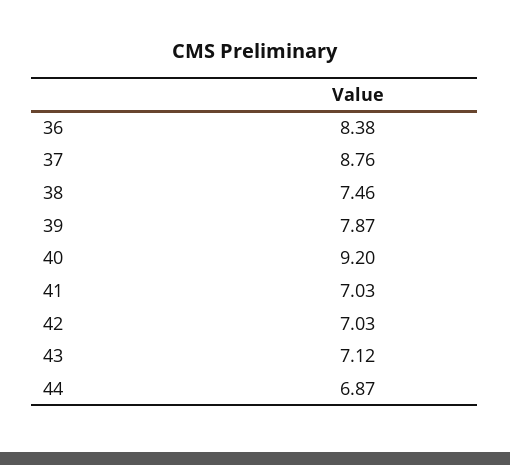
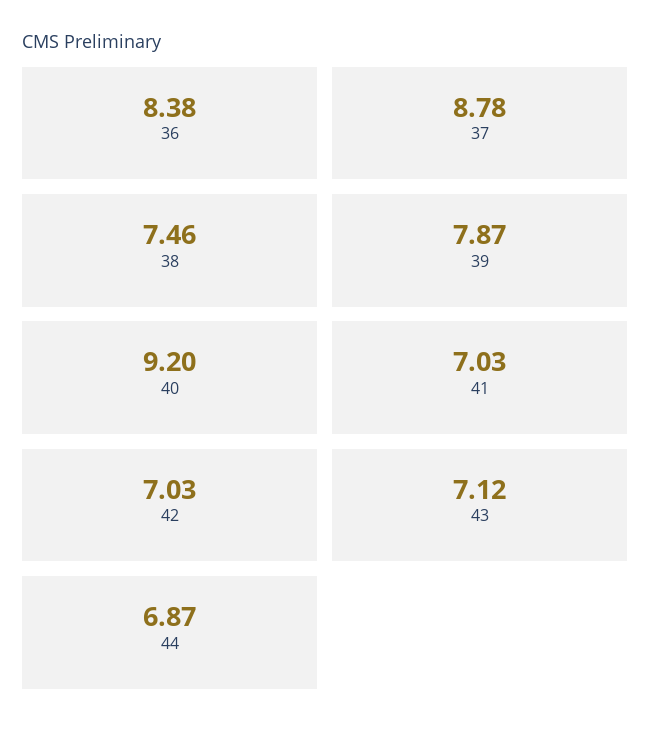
  {
    "36": 8.38,
-   "37": 8.76,
+   "37": 8.78,
    "38": 7.46,
    "39": 7.87,
    "40": 9.2,
    "41": 7.03,
    "42": 7.03,
    "43": 7.12,
    "44": 6.87
  }

